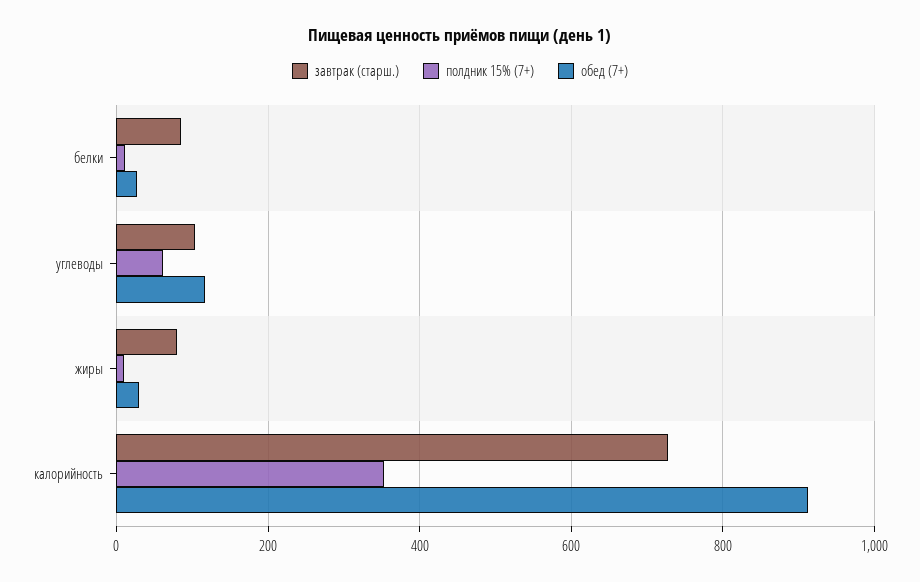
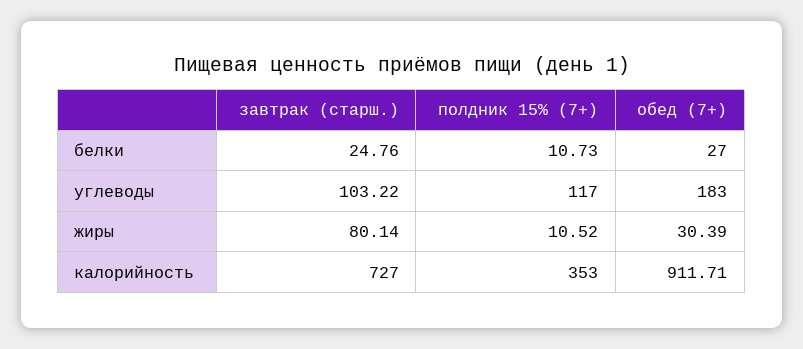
  {
    "завтрак (старш.)": {
-     "белки": 80,
+     "белки": 24.76,
      "углеводы": 103.22,
      "жиры": 80.14,
      "калорийность": 727
    },
    "полдник 15% (7+)": {
      "белки": 10.73,
-     "углеводы": 60,
+     "углеводы": 117,
      "жиры": 10.52,
      "калорийность": 353
    },
    "обед (7+)": {
      "белки": 27,
-     "углеводы": 120,
+     "углеводы": 183,
      "жиры": 30.39,
      "калорийность": 911.71
    }
  }

